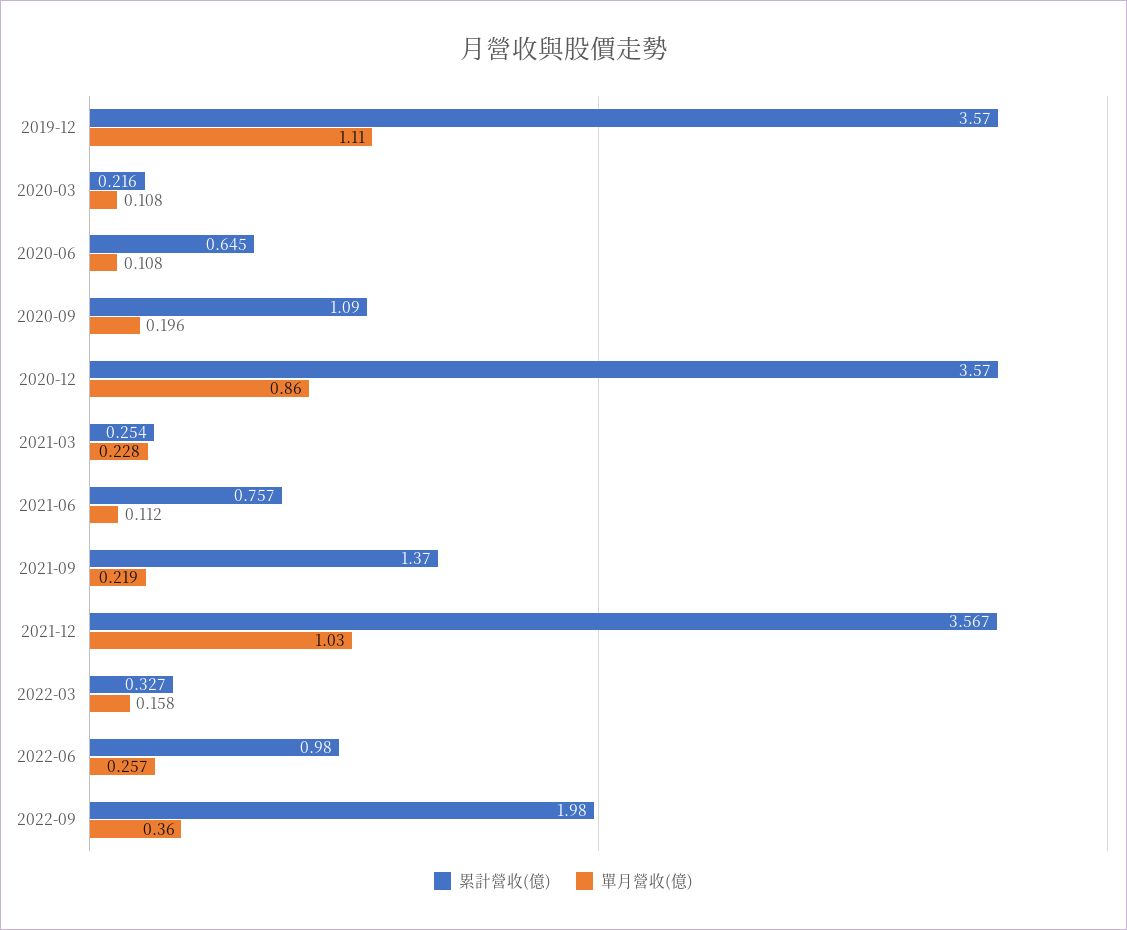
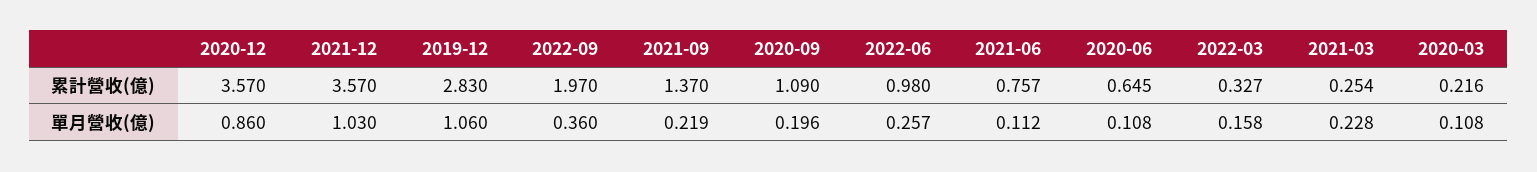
  {
    "累計營收(億)": {
-     "2019-12": 3.57,
+     "2019-12": 2.83,
      "2020-03": 0.216,
      "2020-06": 0.645,
      "2020-09": 1.09,
      "2020-12": 3.57,
      "2021-03": 0.254,
      "2021-06": 0.757,
      "2021-09": 1.37,
-     "2021-12": 3.567,
+     "2021-12": 3.57,
      "2022-03": 0.327,
      "2022-06": 0.98,
-     "2022-09": 1.98
+     "2022-09": 1.97
    },
    "單月營收(億)": {
-     "2019-12": 1.11,
+     "2019-12": 1.06,
      "2020-03": 0.108,
      "2020-06": 0.108,
      "2020-09": 0.196,
      "2020-12": 0.86,
      "2021-03": 0.228,
      "2021-06": 0.112,
      "2021-09": 0.219,
      "2021-12": 1.03,
      "2022-03": 0.158,
      "2022-06": 0.257,
      "2022-09": 0.36
    }
  }

